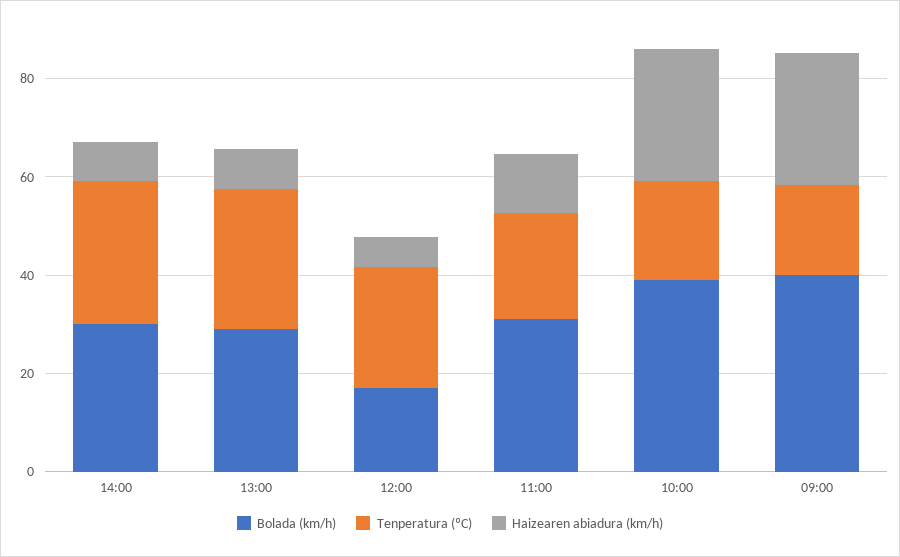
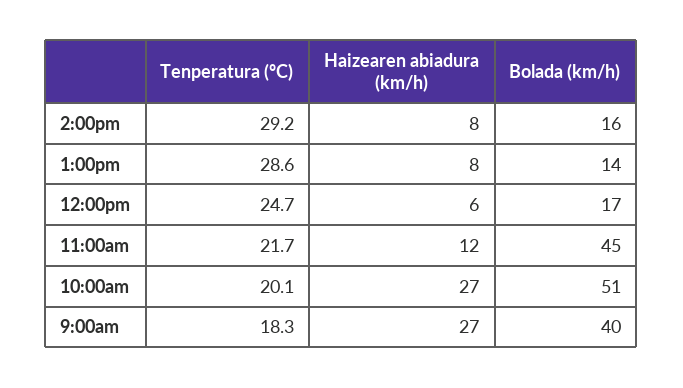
  {
    "Bolada (km/h)": {
-     "14:00": 30,
+     "14:00": 16,
-     "13:00": 30,
+     "13:00": 14,
      "12:00": 17,
-     "11:00": 30,
+     "11:00": 45,
-     "10:00": 40,
+     "10:00": 51,
      "09:00": 40
    },
    "Tenperatura (ºC)": {
      "14:00": 29.2,
      "13:00": 28.6,
      "12:00": 24.7,
      "11:00": 21.7,
      "10:00": 20.1,
      "09:00": 18.3
    },
    "Haizearen abiadura (km/h)": {
      "14:00": 8,
      "13:00": 8,
      "12:00": 6,
      "11:00": 12,
      "10:00": 27,
      "09:00": 27
    }
  }

